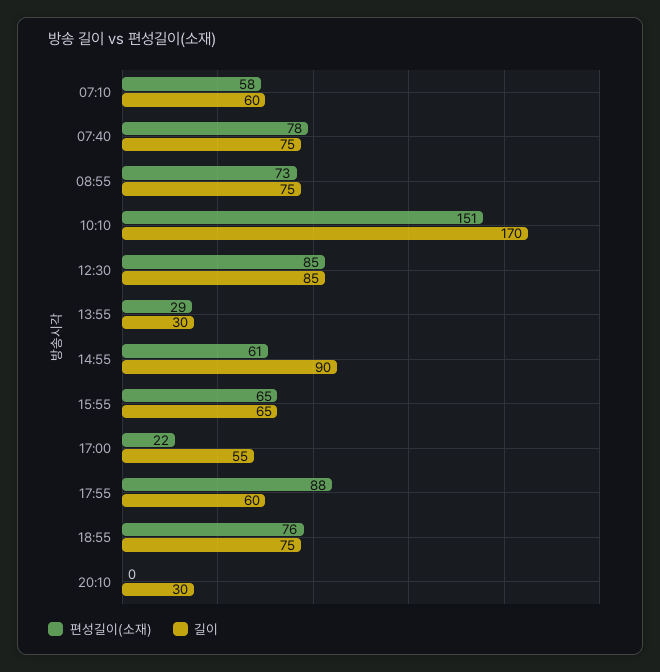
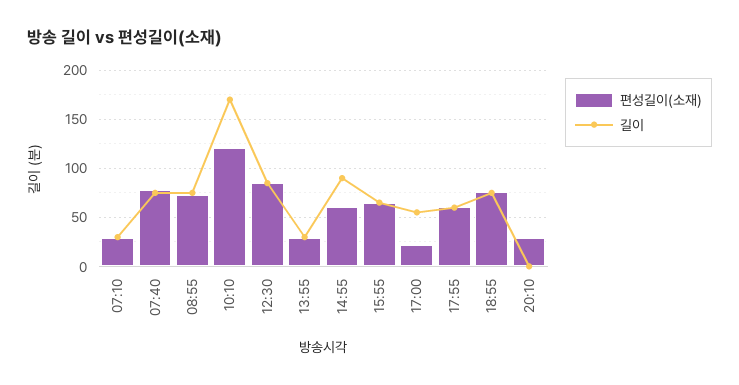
  {
    "편성길이(소재)": {
-     "07:10": 58,
+     "07:10": 30,
      "07:40": 78,
      "08:55": 73,
-     "10:10": 151,
+     "10:10": 120,
      "12:30": 85,
      "13:55": 29,
      "14:55": 61,
      "15:55": 65,
      "17:00": 22,
-     "17:55": 88,
+     "17:55": 60,
      "18:55": 76,
-     "20:10": 0
+     "20:10": 30
    },
    "길이": {
-     "07:10": 60,
+     "07:10": 30,
      "07:40": 75,
      "08:55": 75,
      "10:10": 170,
      "12:30": 85,
      "13:55": 30,
      "14:55": 90,
      "15:55": 65,
      "17:00": 55,
      "17:55": 60,
      "18:55": 75,
-     "20:10": 30
+     "20:10": 0
    }
  }

